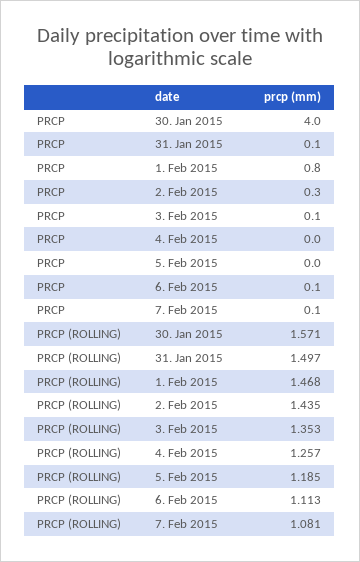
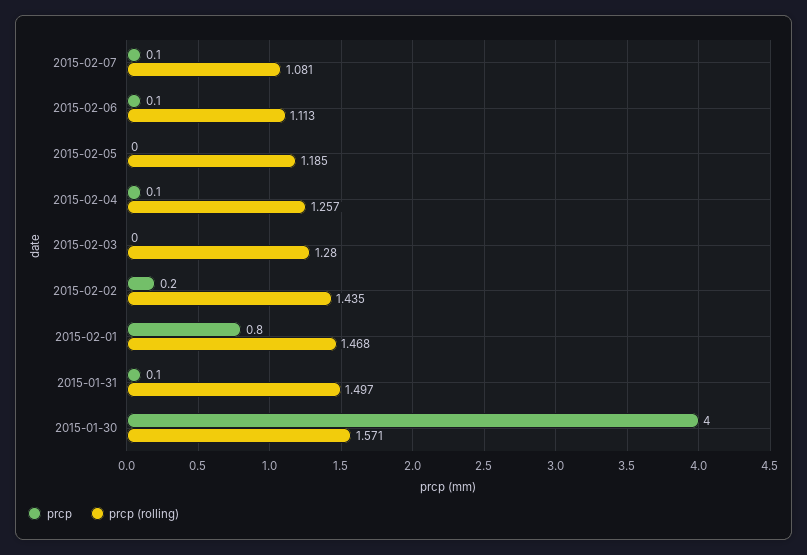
  {
    "PRCP": {
      "30. Jan 2015": 4,
      "31. Jan 2015": 0.1,
      "1. Feb 2015": 0.8,
-     "2. Feb 2015": 0.3,
+     "2. Feb 2015": 0.2,
-     "3. Feb 2015": 0.1,
+     "3. Feb 2015": 0,
-     "4. Feb 2015": 0,
+     "4. Feb 2015": 0.1,
      "5. Feb 2015": 0,
      "6. Feb 2015": 0.1,
      "7. Feb 2015": 0.1
    },
    "PRCP (ROLLING)": {
      "30. Jan 2015": 1.571,
      "31. Jan 2015": 1.497,
      "1. Feb 2015": 1.468,
      "2. Feb 2015": 1.435,
-     "3. Feb 2015": 1.353,
+     "3. Feb 2015": 1.28,
      "4. Feb 2015": 1.257,
      "5. Feb 2015": 1.185,
      "6. Feb 2015": 1.113,
      "7. Feb 2015": 1.081
    }
  }

